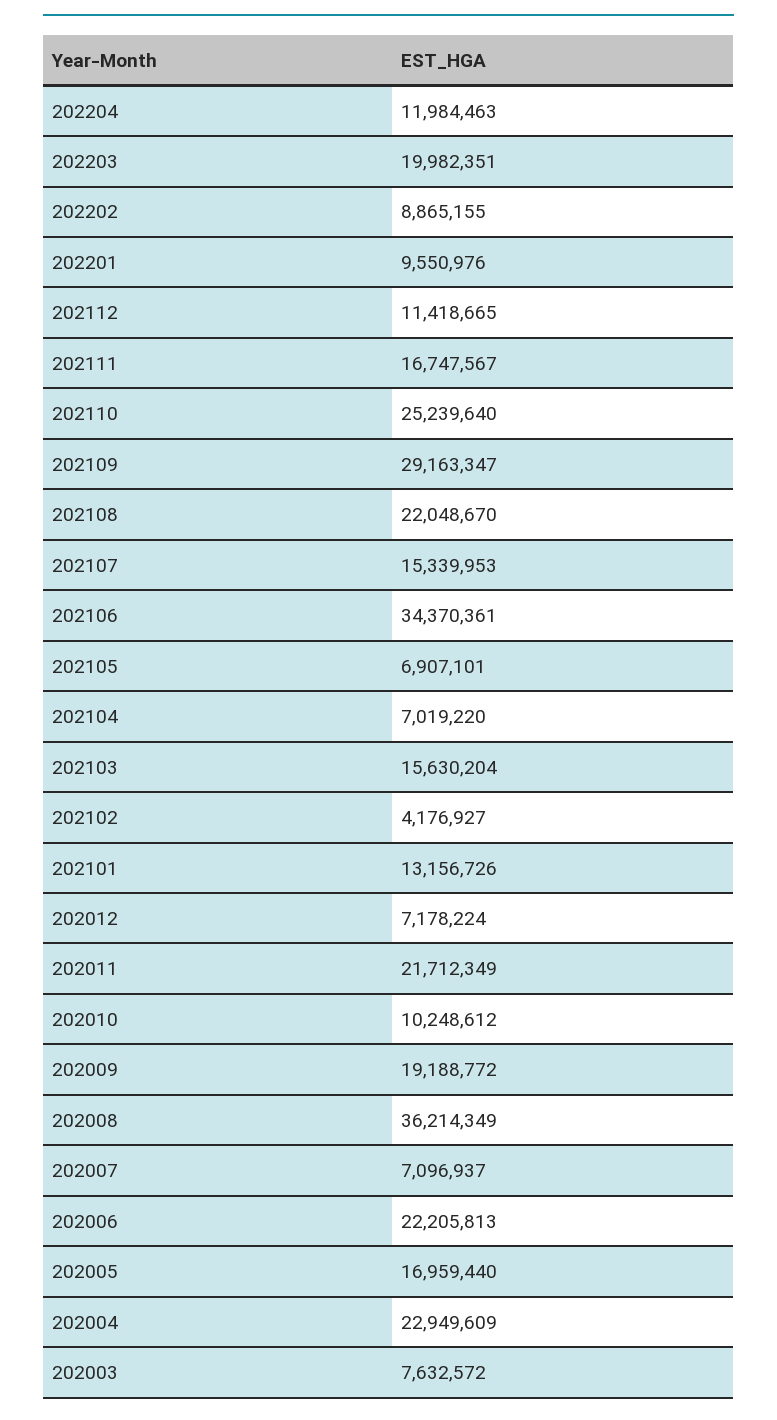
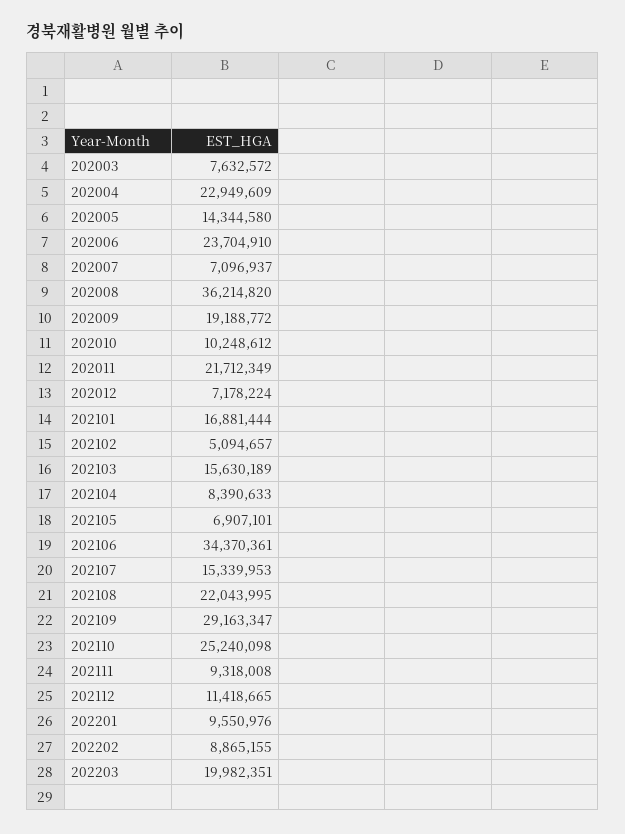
  {
-   "202204": 11984463,
    "202203": 19982351,
    "202202": 8865155,
    "202201": 9550976,
    "202112": 11418665,
-   "202111": 16747567,
+   "202111": 9318008,
-   "202110": 25239640,
+   "202110": 25240098,
    "202109": 29163347,
-   "202108": 22048670,
+   "202108": 22043995,
    "202107": 15339953,
    "202106": 34370361,
    "202105": 6907101,
-   "202104": 7019220,
+   "202104": 8390633,
-   "202103": 15630204,
+   "202103": 15630189,
-   "202102": 4176927,
+   "202102": 5094657,
-   "202101": 13156726,
+   "202101": 16881444,
    "202012": 7178224,
    "202011": 21712349,
    "202010": 10248612,
    "202009": 19188772,
-   "202008": 36214349,
+   "202008": 36214820,
    "202007": 7096937,
-   "202006": 22205813,
+   "202006": 23704910,
-   "202005": 16959440,
+   "202005": 14344580,
    "202004": 22949609,
    "202003": 7632572
  }

